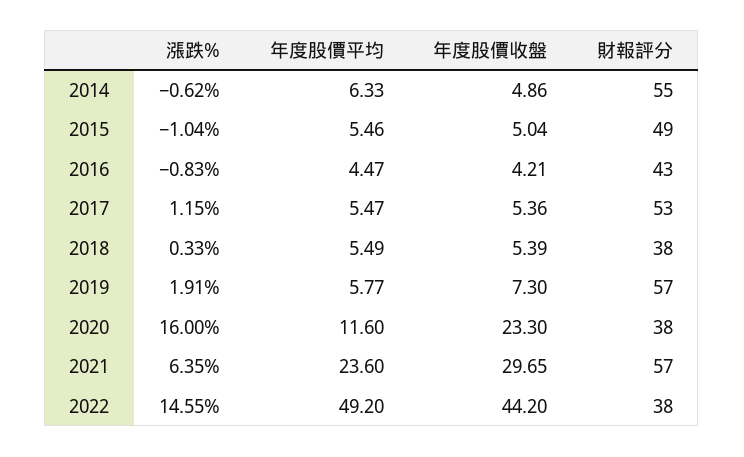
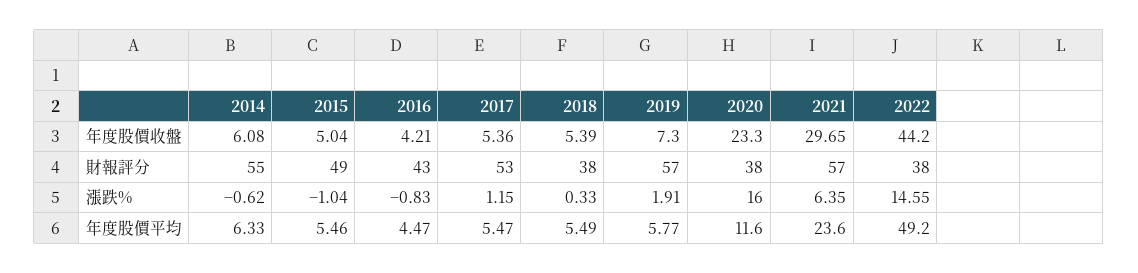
  {
    "漲跌%": {
      "2014": -0.62,
      "2015": -1.04,
      "2016": -0.83,
      "2017": 1.15,
      "2018": 0.33,
      "2019": 1.91,
      "2020": 16,
      "2021": 6.35,
      "2022": 14.55
    },
    "年度股價平均": {
      "2014": 6.33,
      "2015": 5.46,
      "2016": 4.47,
      "2017": 5.47,
      "2018": 5.49,
      "2019": 5.77,
      "2020": 11.6,
      "2021": 23.6,
      "2022": 49.2
    },
    "年度股價收盤": {
-     "2014": 4.86,
+     "2014": 6.08,
      "2015": 5.04,
      "2016": 4.21,
      "2017": 5.36,
      "2018": 5.39,
      "2019": 7.3,
      "2020": 23.3,
      "2021": 29.65,
      "2022": 44.2
    },
    "財報評分": {
      "2014": 55,
      "2015": 49,
      "2016": 43,
      "2017": 53,
      "2018": 38,
      "2019": 57,
      "2020": 38,
      "2021": 57,
      "2022": 38
    }
  }

